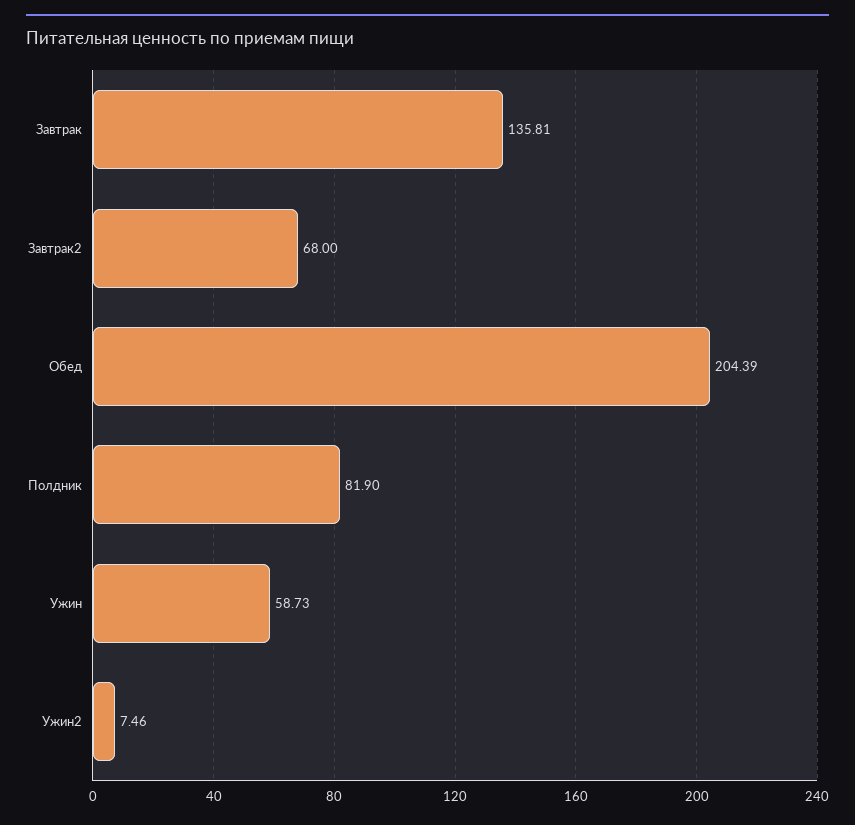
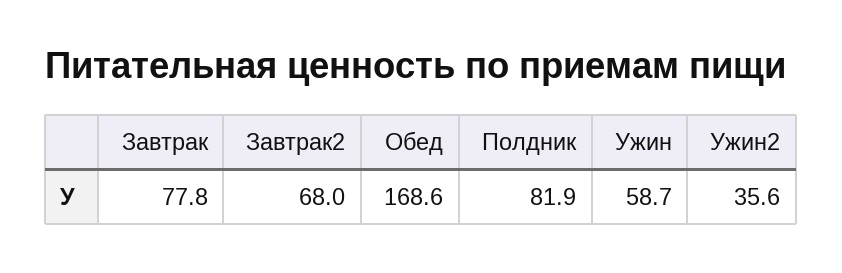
  {
-   "Завтрак": 135.81,
+   "Завтрак": 77.8,
    "Завтрак2": 68,
-   "Обед": 204.39,
+   "Обед": 168.6,
    "Полдник": 81.9,
    "Ужин": 58.73,
-   "Ужин2": 7.46
+   "Ужин2": 35.6
  }

